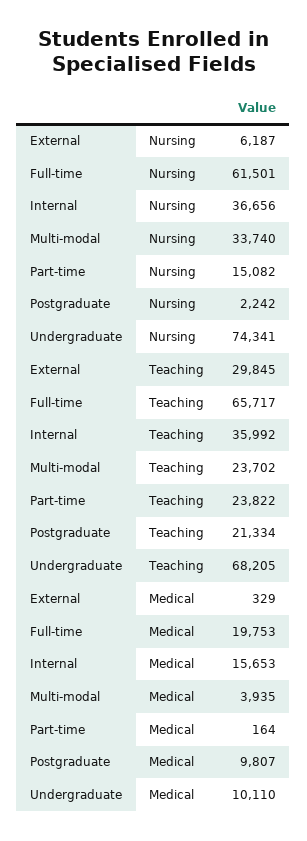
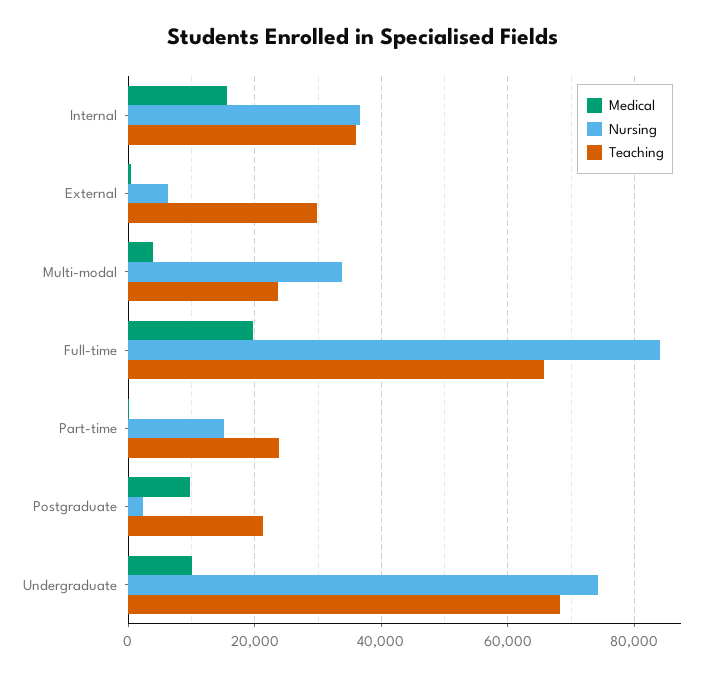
  {
    "Nursing": {
      "External": 6187,
-     "Full-time": 61501,
+     "Full-time": 84000,
      "Internal": 36656,
      "Multi-modal": 33740,
      "Part-time": 15082,
      "Postgraduate": 2242,
      "Undergraduate": 74341
    },
    "Teaching": {
      "External": 29845,
      "Full-time": 65717,
      "Internal": 35992,
      "Multi-modal": 23702,
      "Part-time": 23822,
      "Postgraduate": 21334,
      "Undergraduate": 68205
    },
    "Medical": {
      "External": 329,
      "Full-time": 19753,
      "Internal": 15653,
      "Multi-modal": 3935,
      "Part-time": 164,
      "Postgraduate": 9807,
      "Undergraduate": 10110
    }
  }

